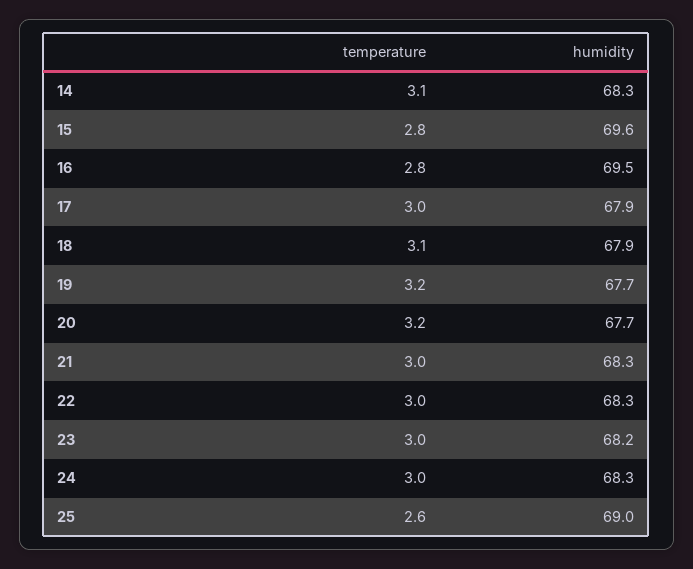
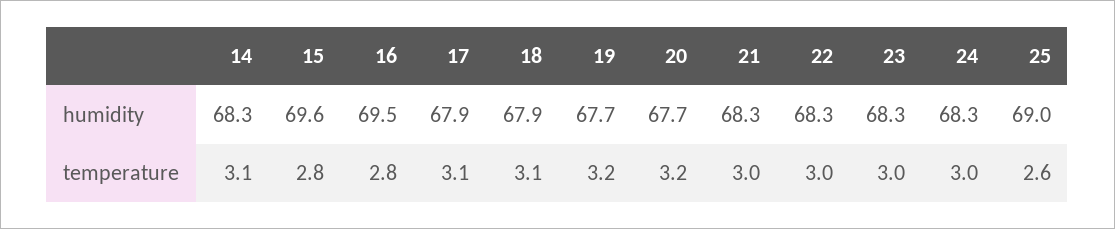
  {
    "temperature": {
      "14": 3.1,
      "15": 2.8,
      "16": 2.8,
-     "17": 3,
+     "17": 3.1,
      "18": 3.1,
      "19": 3.2,
      "20": 3.2,
      "21": 3,
      "22": 3,
      "23": 3,
      "24": 3,
      "25": 2.6
    },
    "humidity": {
      "14": 68.3,
      "15": 69.6,
      "16": 69.5,
      "17": 67.9,
      "18": 67.9,
      "19": 67.7,
      "20": 67.7,
      "21": 68.3,
      "22": 68.3,
-     "23": 68.2,
+     "23": 68.3,
      "24": 68.3,
      "25": 69
    }
  }

